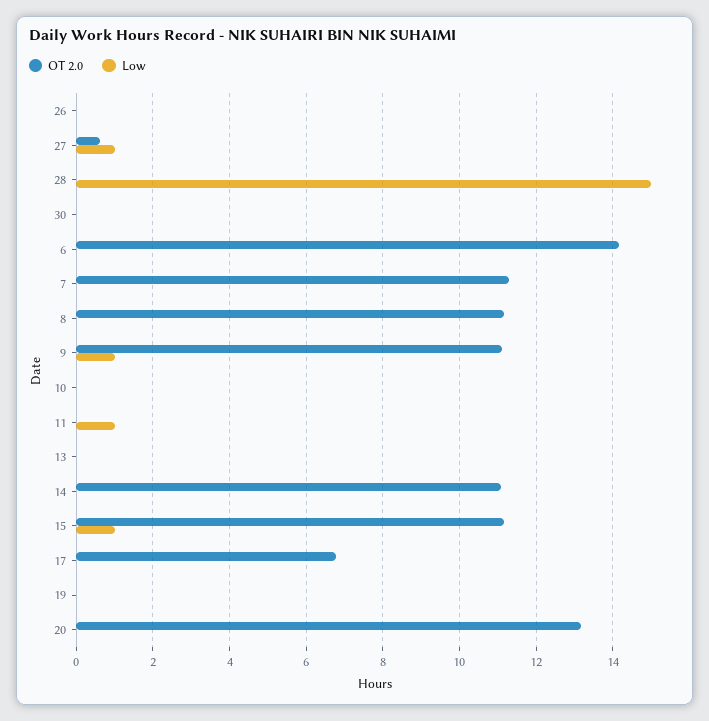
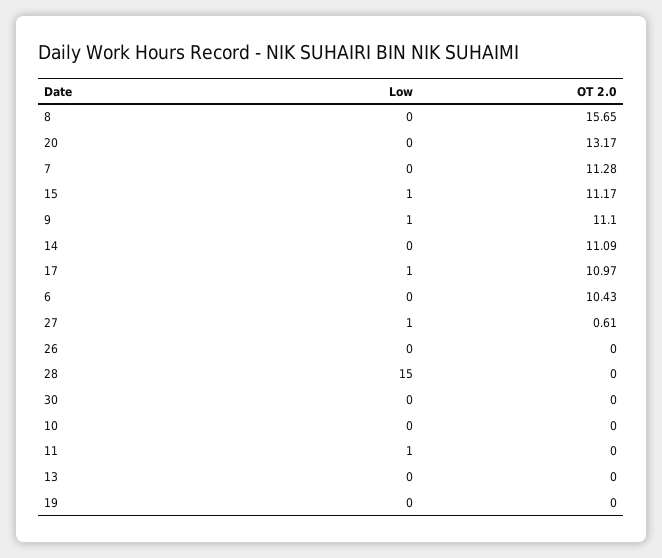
  {
    "OT 2.0": {
      "26": 0,
      "27": 0.61,
      "28": 0,
      "30": 0,
-     "6": 14.2,
+     "6": 10.43,
      "7": 11.28,
-     "8": 11.2,
+     "8": 15.65,
      "9": 11.1,
      "10": 0,
      "11": 0,
      "13": 0,
      "14": 11.09,
      "15": 11.17,
-     "17": 6.8,
+     "17": 10.97,
      "19": 0,
      "20": 13.17
    },
    "Low": {
      "26": 0,
      "27": 1,
      "28": 15,
      "30": 0,
      "6": 0,
      "7": 0,
      "8": 0,
      "9": 1,
      "10": 0,
      "11": 1,
      "13": 0,
      "14": 0,
      "15": 1,
-     "17": 0,
+     "17": 1,
      "19": 0,
      "20": 0
    }
  }

